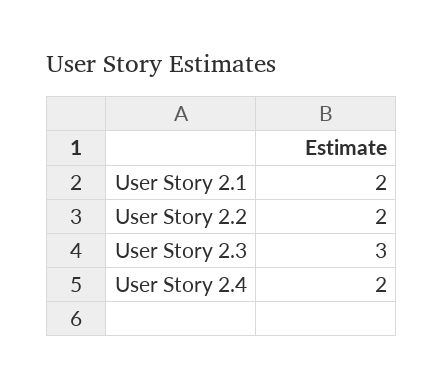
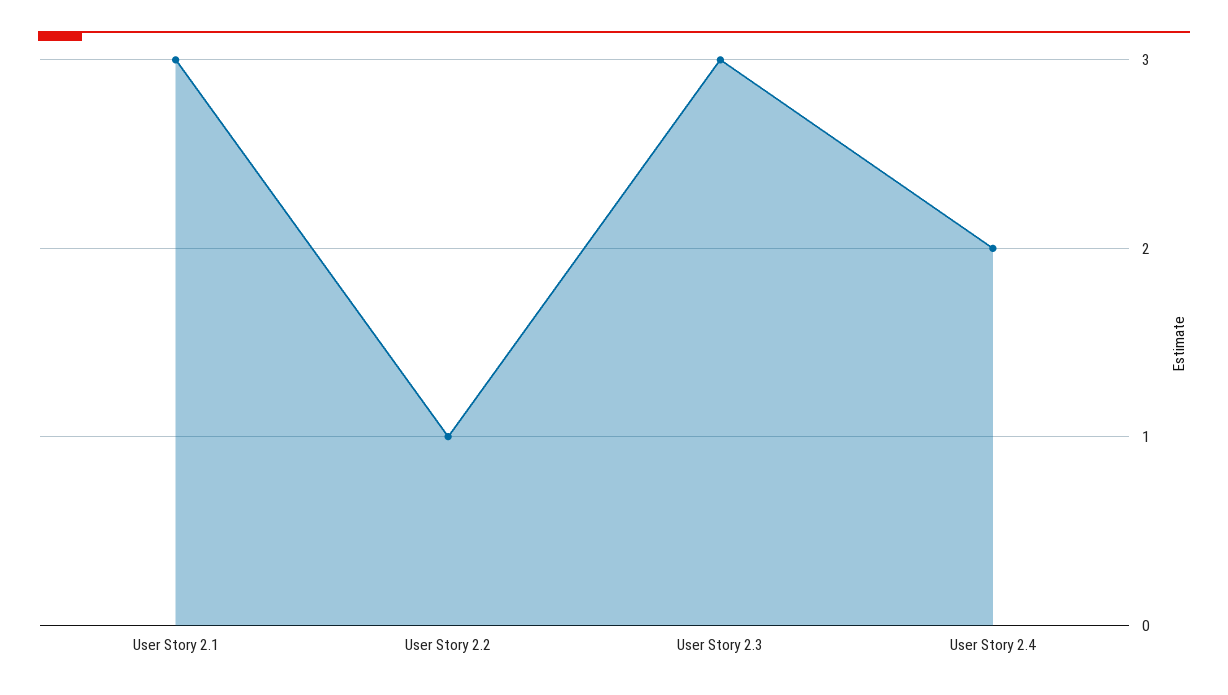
  {
-   "User Story 2.1": 2,
+   "User Story 2.1": 3,
-   "User Story 2.2": 2,
+   "User Story 2.2": 1,
    "User Story 2.3": 3,
    "User Story 2.4": 2
  }

